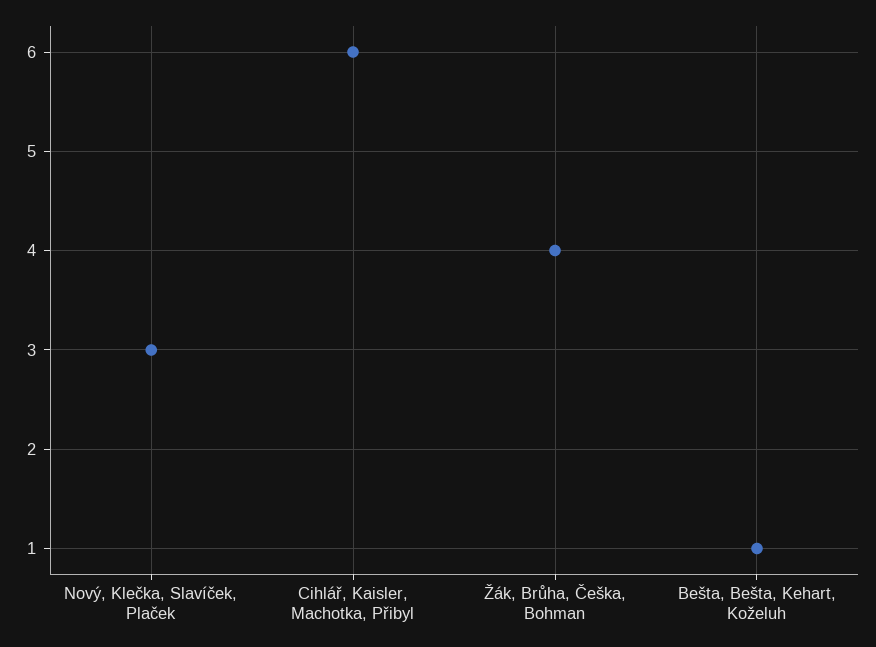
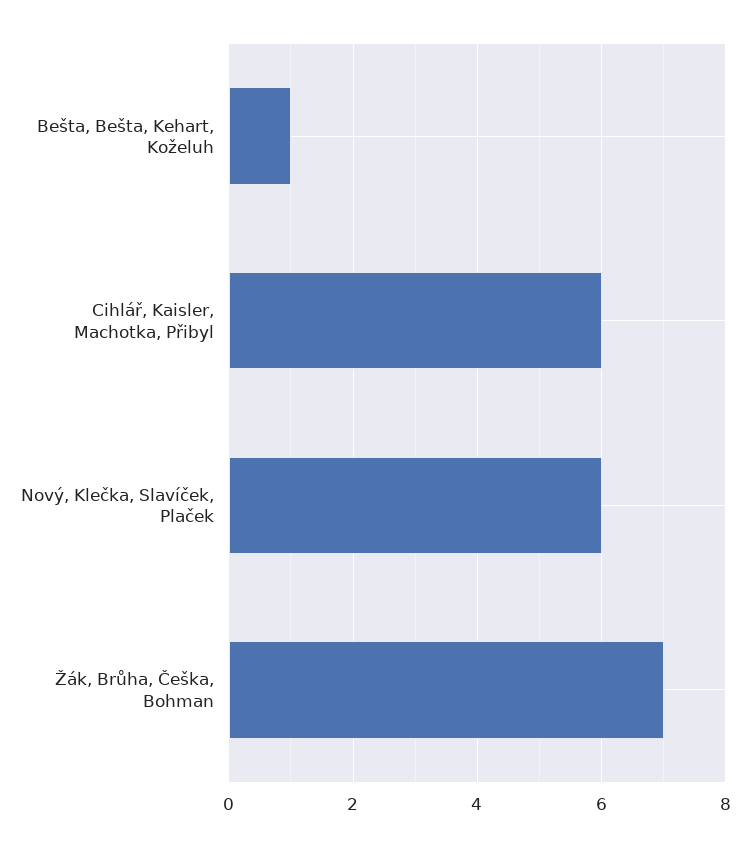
  {
-   "Nový, Klečka, Slavíček, Plaček": 3,
+   "Nový, Klečka, Slavíček, Plaček": 6,
    "Cihlář, Kaisler, Machotka, Přibyl": 6,
-   "Žák, Brůha, Češka, Bohman": 4,
+   "Žák, Brůha, Češka, Bohman": 7,
    "Bešta, Bešta, Kehart, Koželuh": 1
  }

